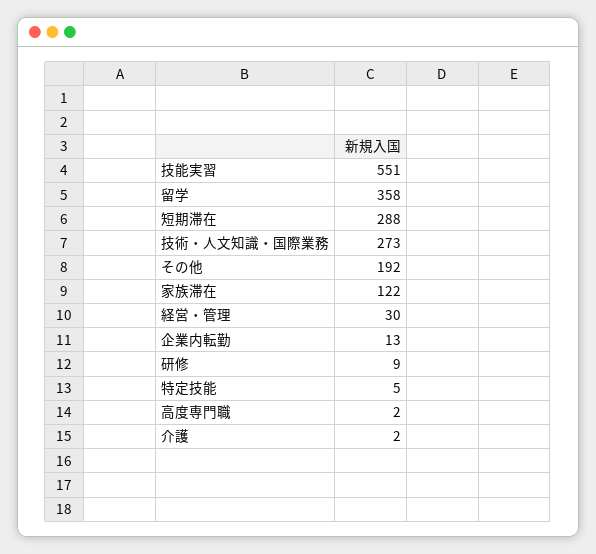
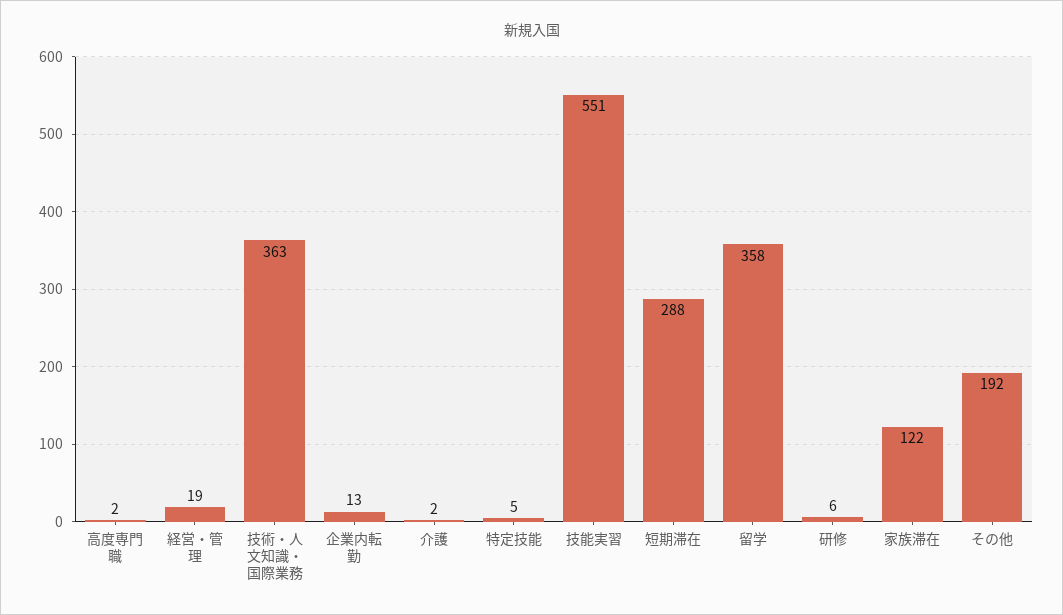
  {
    "技能実習": 551,
    "留学": 358,
    "短期滞在": 288,
-   "技術・人文知識・国際業務": 273,
+   "技術・人文知識・国際業務": 363,
    "その他": 192,
    "家族滞在": 122,
-   "経営・管理": 30,
+   "経営・管理": 19,
    "企業内転勤": 13,
-   "研修": 9,
+   "研修": 6,
    "特定技能": 5,
    "高度専門職": 2,
    "介護": 2
  }

